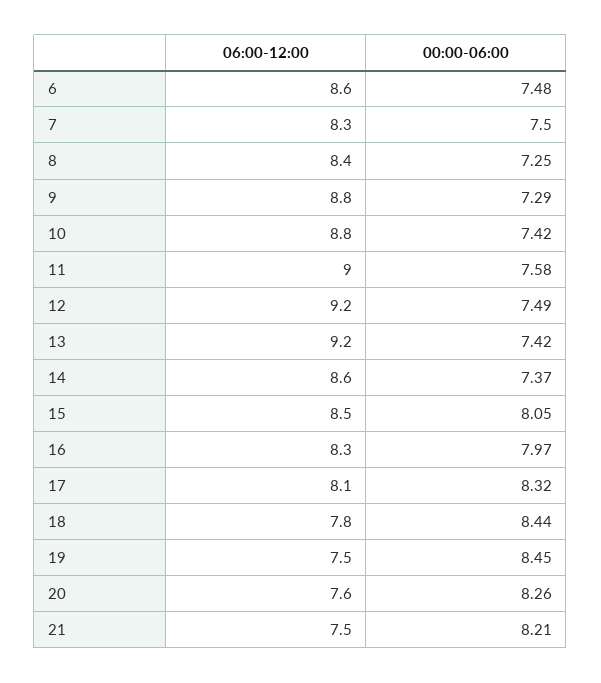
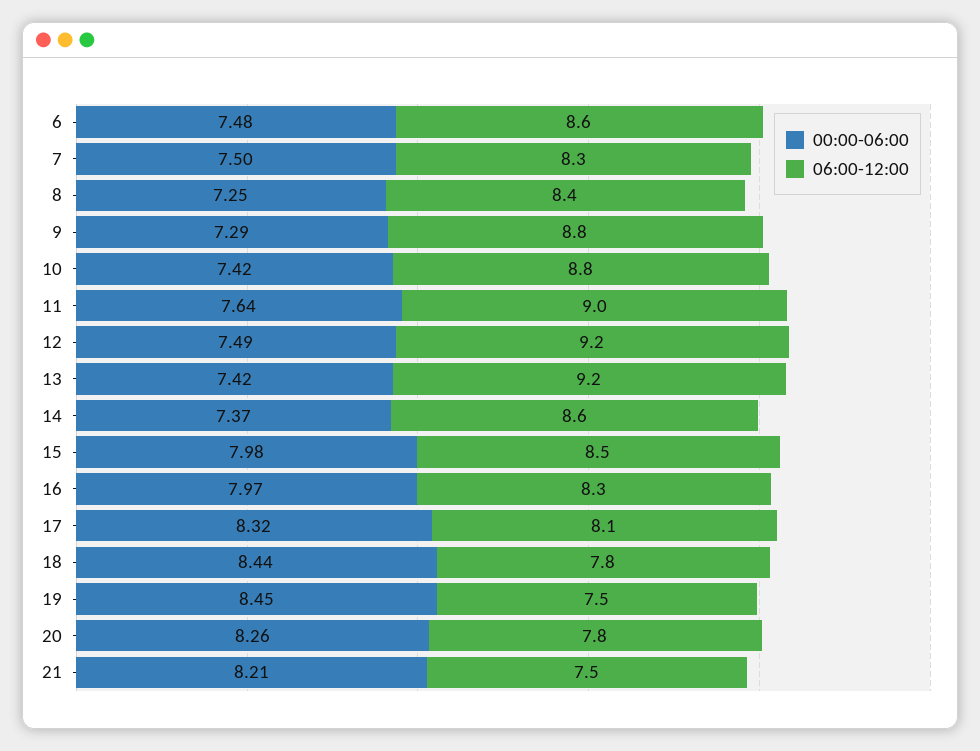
  {
    "06:00-12:00": {
      "6": 8.6,
      "7": 8.3,
      "8": 8.4,
      "9": 8.8,
      "10": 8.8,
      "11": 9,
      "12": 9.2,
      "13": 9.2,
      "14": 8.6,
      "15": 8.5,
      "16": 8.3,
      "17": 8.1,
      "18": 7.8,
      "19": 7.5,
-     "20": 7.6,
+     "20": 7.8,
      "21": 7.5
    },
    "00:00-06:00": {
      "6": 7.48,
      "7": 7.5,
      "8": 7.25,
      "9": 7.29,
      "10": 7.42,
-     "11": 7.58,
+     "11": 7.64,
      "12": 7.49,
      "13": 7.42,
      "14": 7.37,
-     "15": 8.05,
+     "15": 7.98,
      "16": 7.97,
      "17": 8.32,
      "18": 8.44,
      "19": 8.45,
      "20": 8.26,
      "21": 8.21
    }
  }

